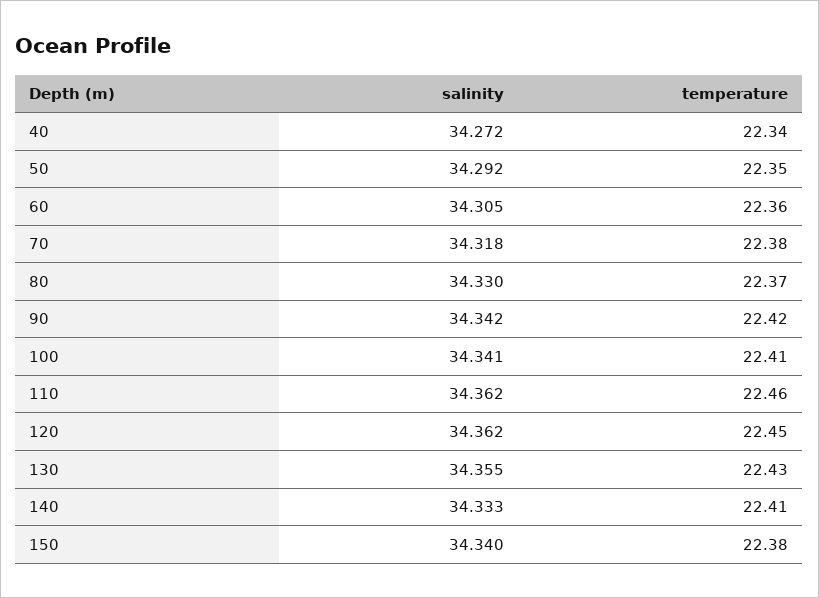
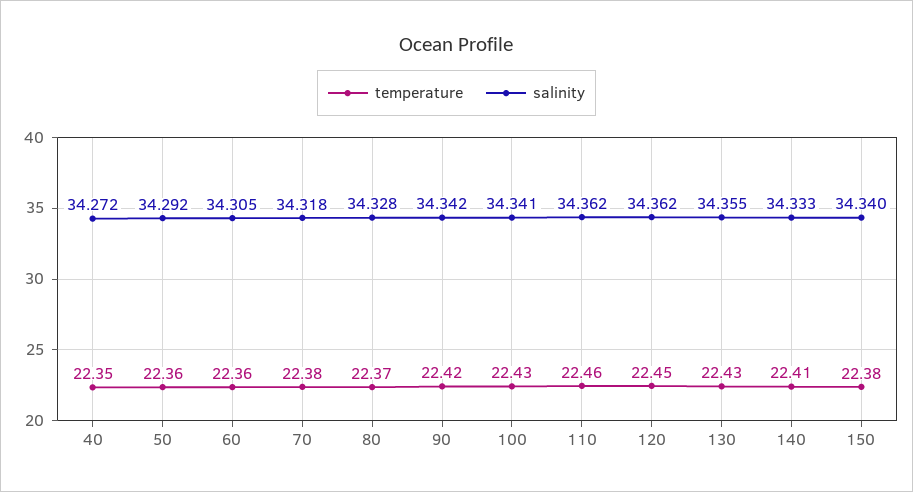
  {
    "salinity": {
      "40": 34.272,
      "50": 34.292,
      "60": 34.305,
      "70": 34.318,
-     "80": 34.33,
+     "80": 34.328,
      "90": 34.342,
      "100": 34.341,
      "110": 34.362,
      "120": 34.362,
      "130": 34.355,
      "140": 34.333,
      "150": 34.34
    },
    "temperature": {
-     "40": 22.34,
+     "40": 22.35,
-     "50": 22.35,
+     "50": 22.36,
      "60": 22.36,
      "70": 22.38,
      "80": 22.37,
      "90": 22.42,
-     "100": 22.41,
+     "100": 22.43,
      "110": 22.46,
      "120": 22.45,
      "130": 22.43,
      "140": 22.41,
      "150": 22.38
    }
  }

